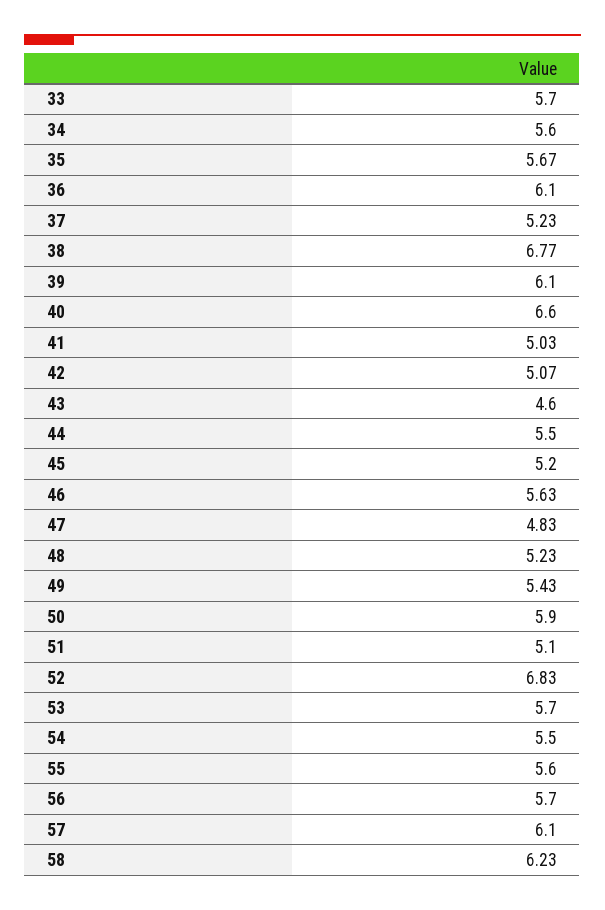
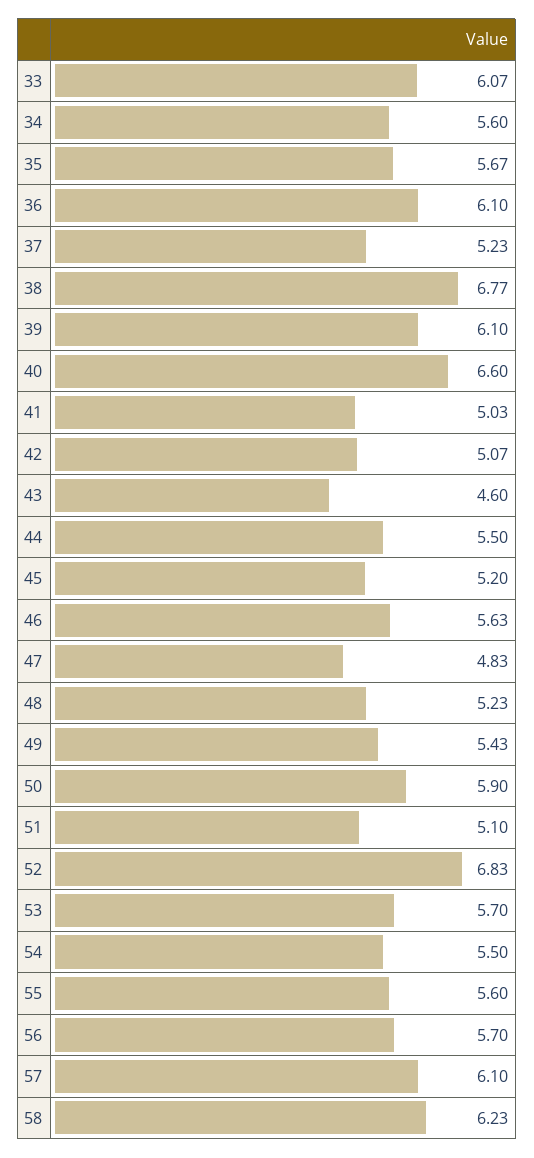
  {
-   "33": 5.7,
+   "33": 6.07,
    "34": 5.6,
    "35": 5.67,
    "36": 6.1,
    "37": 5.23,
    "38": 6.77,
    "39": 6.1,
    "40": 6.6,
    "41": 5.03,
    "42": 5.07,
    "43": 4.6,
    "44": 5.5,
    "45": 5.2,
    "46": 5.63,
    "47": 4.83,
    "48": 5.23,
    "49": 5.43,
    "50": 5.9,
    "51": 5.1,
    "52": 6.83,
    "53": 5.7,
    "54": 5.5,
    "55": 5.6,
    "56": 5.7,
    "57": 6.1,
    "58": 6.23
  }

